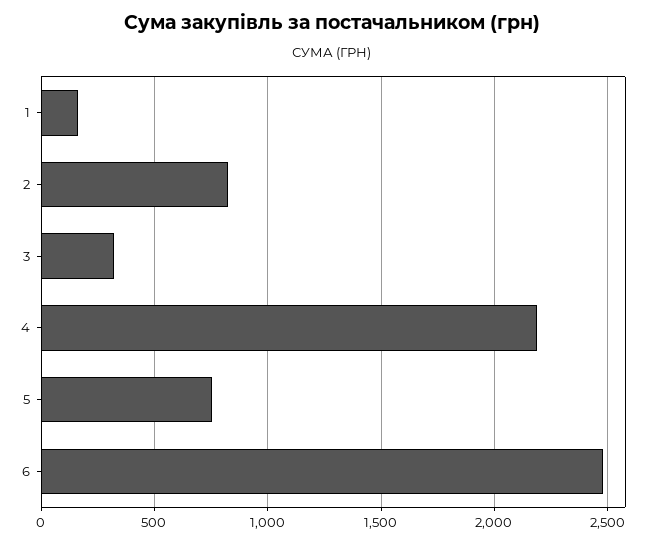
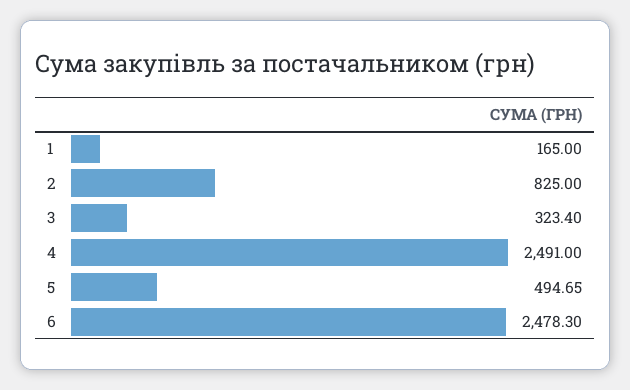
  {
    "1": 165,
    "2": 825,
    "3": 323.4,
-   "4": 2200,
+   "4": 2491,
-   "5": 750,
+   "5": 494.65,
    "6": 2478.3
  }

